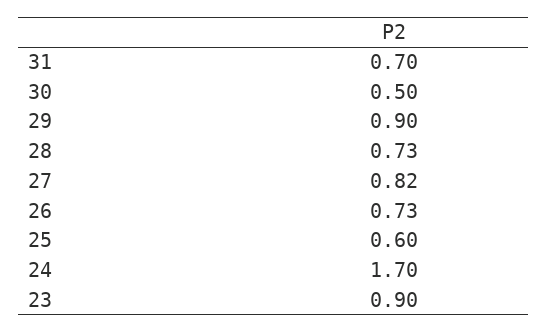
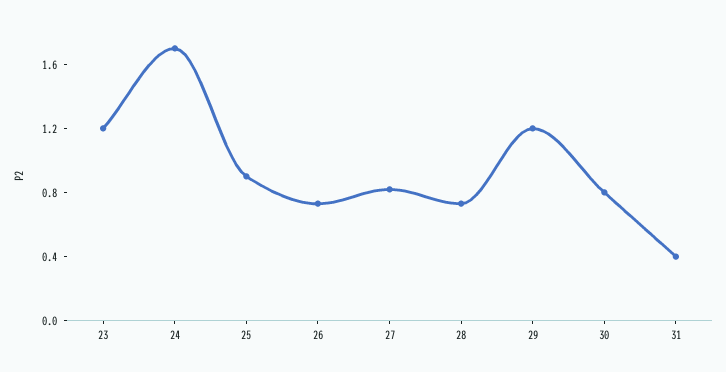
  {
-   "31": 0.7,
+   "31": 0.4,
-   "30": 0.5,
+   "30": 0.8,
-   "29": 0.9,
+   "29": 1.2,
    "28": 0.73,
    "27": 0.82,
    "26": 0.73,
-   "25": 0.6,
+   "25": 0.9,
    "24": 1.7,
-   "23": 0.9
+   "23": 1.2
  }

